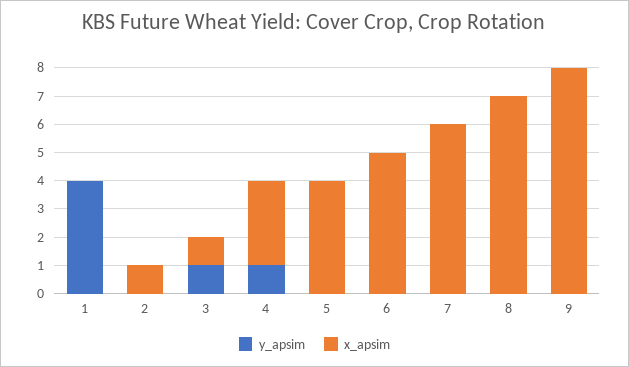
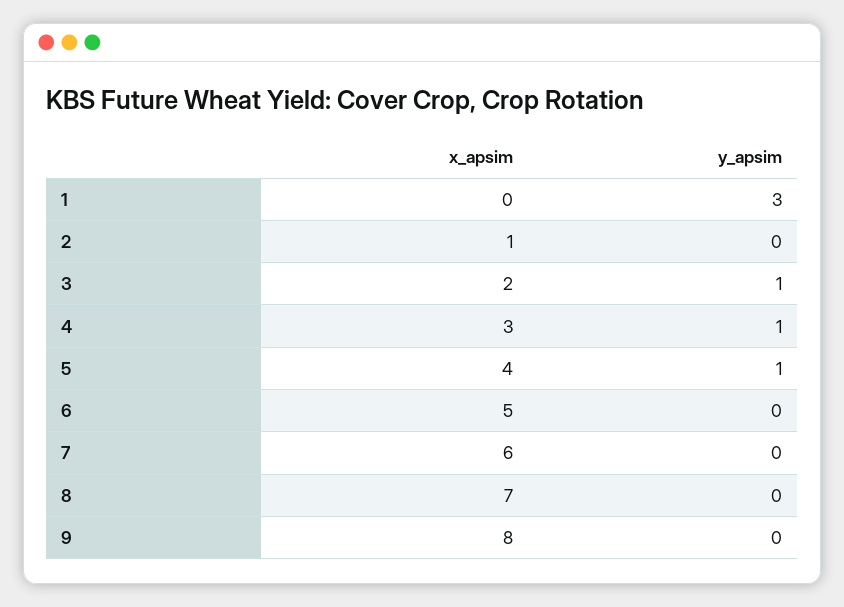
  {
    "y_apsim": {
-     "1": 4,
+     "1": 3,
      "2": 0,
      "3": 1,
      "4": 1,
-     "5": 0,
+     "5": 1,
      "6": 0,
      "7": 0,
      "8": 0,
      "9": 0
    },
    "x_apsim": {
      "1": 0,
      "2": 1,
-     "3": 1,
+     "3": 2,
      "4": 3,
      "5": 4,
      "6": 5,
      "7": 6,
      "8": 7,
      "9": 8
    }
  }

